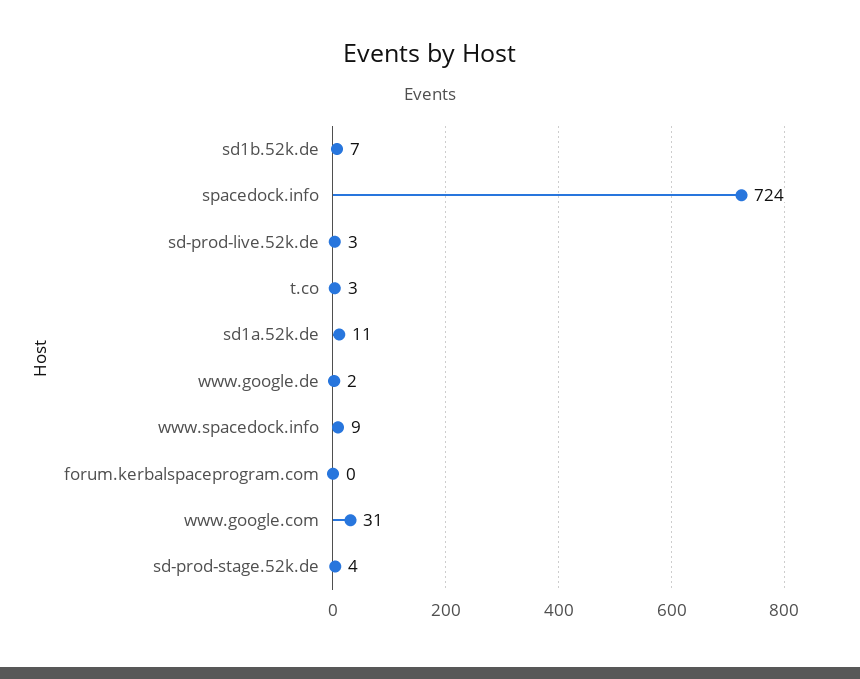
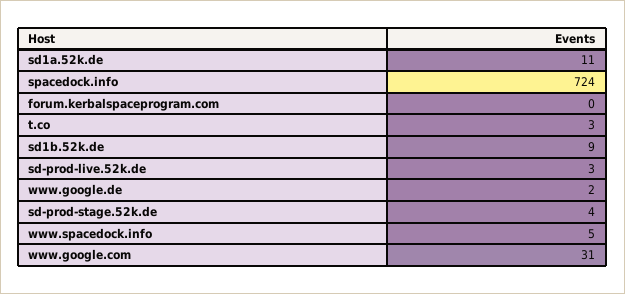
  {
-   "sd1b.52k.de": 7,
+   "sd1b.52k.de": 9,
    "spacedock.info": 724,
    "sd-prod-live.52k.de": 3,
    "t.co": 3,
    "sd1a.52k.de": 11,
    "www.google.de": 2,
-   "www.spacedock.info": 9,
+   "www.spacedock.info": 5,
    "forum.kerbalspaceprogram.com": 0,
    "www.google.com": 31,
    "sd-prod-stage.52k.de": 4
  }

